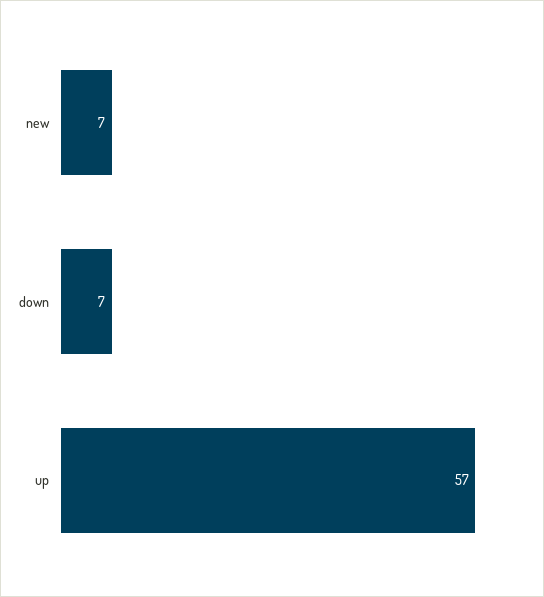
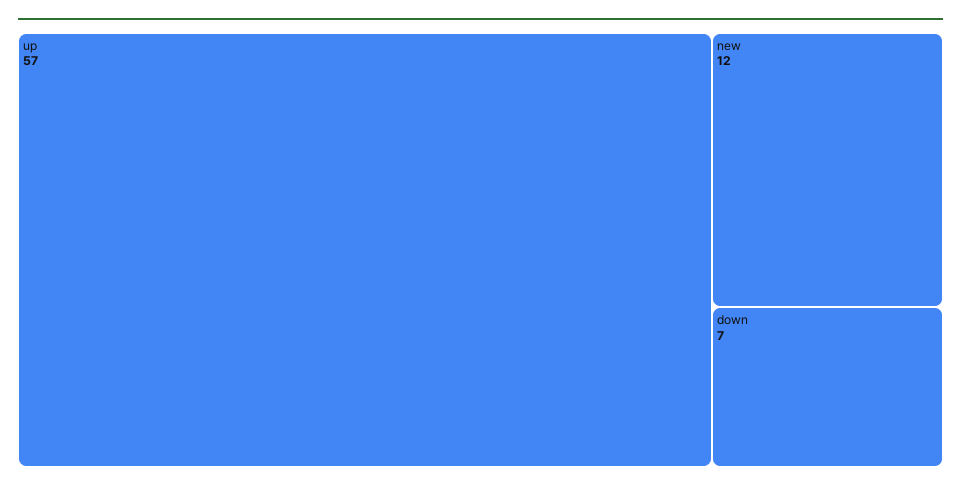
  {
-   "new": 7,
+   "new": 12,
    "down": 7,
    "up": 57
  }

